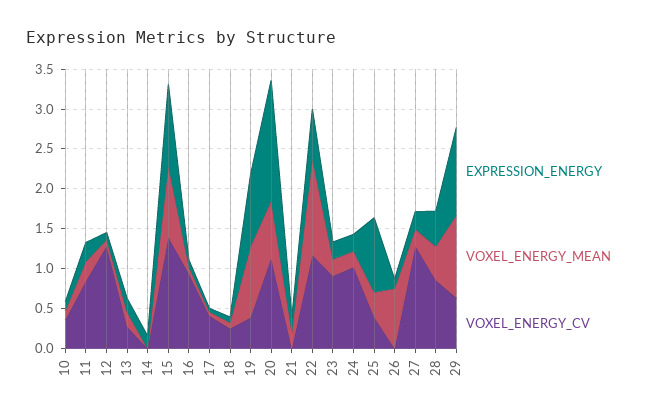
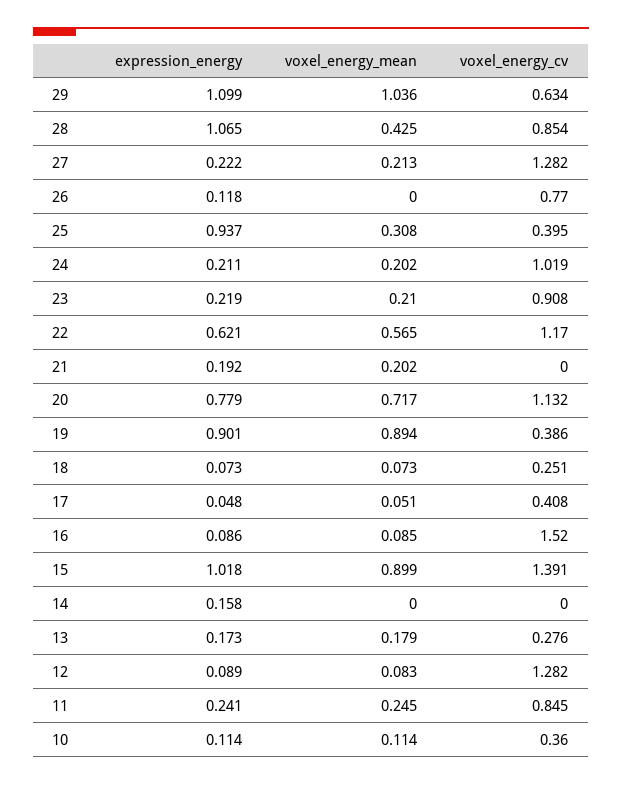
  {
    "EXPRESSION_ENERGY": {
      "10": 0.114,
      "11": 0.241,
      "12": 0.089,
      "13": 0.173,
      "14": 0.158,
      "15": 1.018,
      "16": 0.086,
      "17": 0.048,
      "18": 0.073,
      "19": 0.901,
-     "20": 1.5,
+     "20": 0.779,
      "21": 0.192,
      "22": 0.621,
      "23": 0.219,
      "24": 0.211,
      "25": 0.937,
      "26": 0.118,
      "27": 0.222,
-     "28": 0.5,
+     "28": 1.065,
      "29": 1.099
    },
    "VOXEL_ENERGY_MEAN": {
      "10": 0.114,
      "11": 0.245,
      "12": 0.083,
      "13": 0.179,
      "14": 0,
      "15": 0.899,
      "16": 0.085,
      "17": 0.051,
      "18": 0.073,
      "19": 0.894,
      "20": 0.717,
      "21": 0.202,
-     "22": 1.25,
+     "22": 0.565,
      "23": 0.21,
      "24": 0.202,
      "25": 0.308,
-     "26": 0.75,
+     "26": 0,
      "27": 0.213,
      "28": 0.425,
      "29": 1.036
    },
    "VOXEL_ENERGY_CV": {
      "10": 0.36,
      "11": 0.845,
      "12": 1.282,
      "13": 0.276,
      "14": 0,
      "15": 1.391,
-     "16": 1,
+     "16": 1.52,
      "17": 0.408,
      "18": 0.251,
      "19": 0.386,
      "20": 1.132,
      "21": 0,
      "22": 1.17,
      "23": 0.908,
      "24": 1.019,
      "25": 0.395,
-     "26": 0,
+     "26": 0.77,
      "27": 1.282,
      "28": 0.854,
      "29": 0.634
    }
  }

